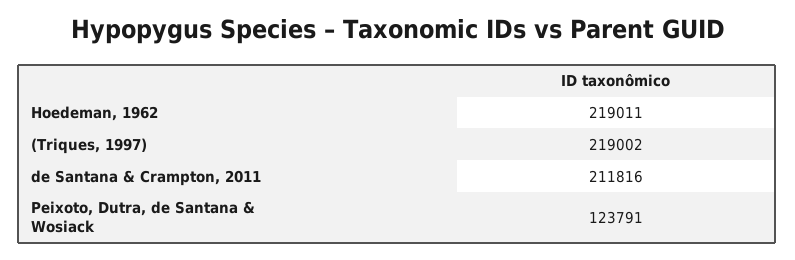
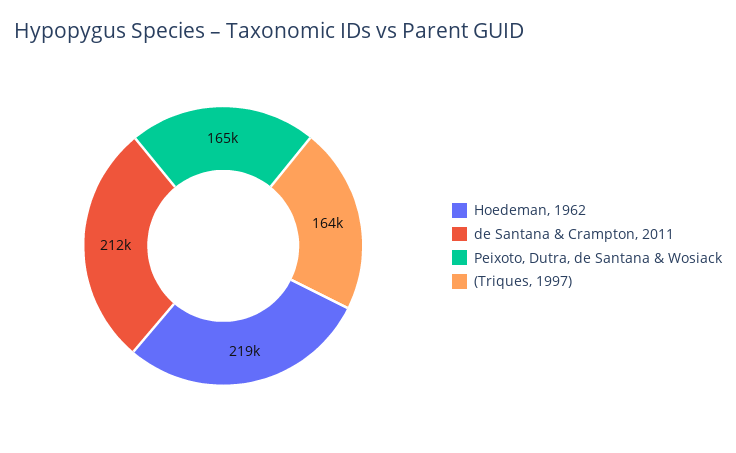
  {
    "Hoedeman, 1962": 219011,
-   "(Triques, 1997)": 219002,
+   "(Triques, 1997)": 164000,
    "de Santana & Crampton, 2011": 211816,
-   "Peixoto, Dutra, de Santana & Wosiack": 123791
+   "Peixoto, Dutra, de Santana & Wosiack": 165000
  }

